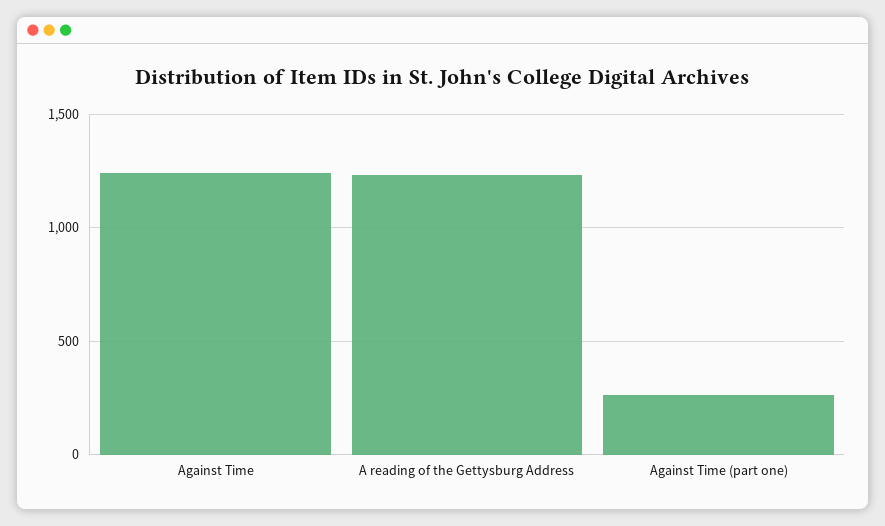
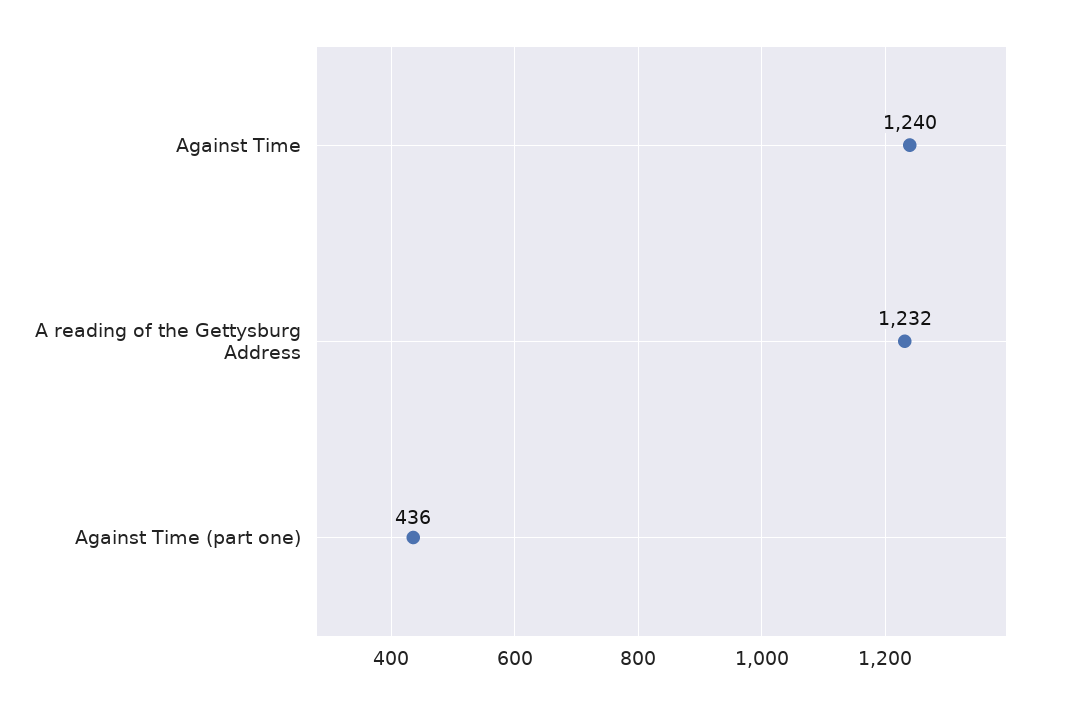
  {
    "Against Time": 1240,
    "A reading of the Gettysburg Address": 1232,
-   "Against Time (part one)": 250
+   "Against Time (part one)": 436
  }

